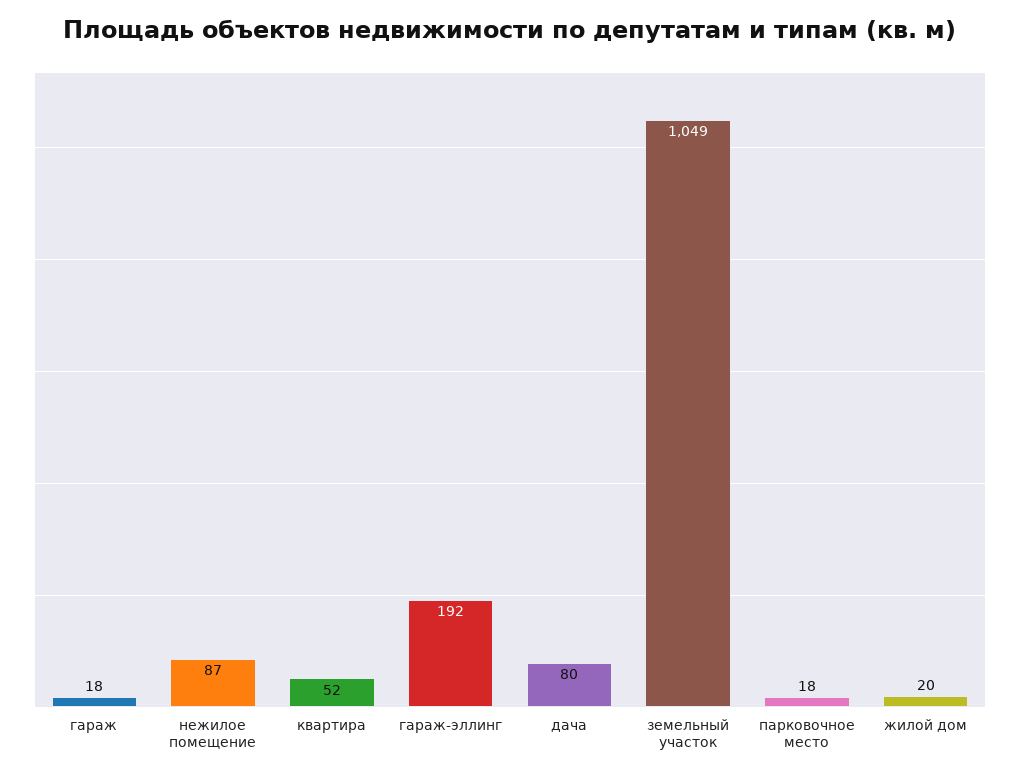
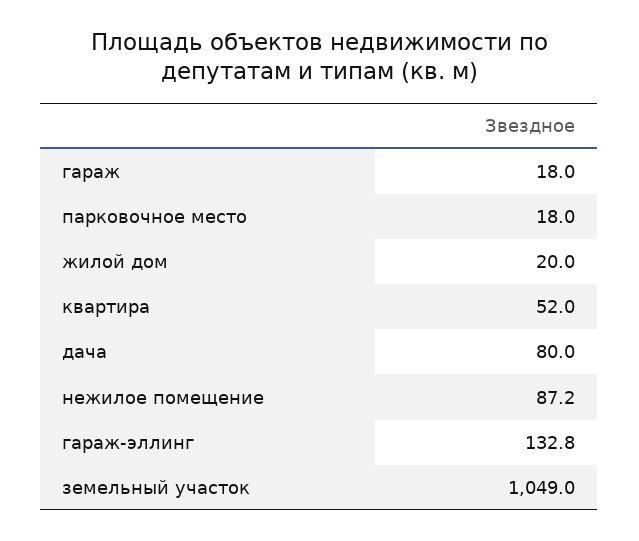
  {
    "гараж": 18,
    "нежилое помещение": 87.2,
    "квартира": 52,
-   "гараж-эллинг": 192,
+   "гараж-эллинг": 132.8,
    "дача": 80,
    "земельный участок": 1049,
    "парковочное место": 18,
    "жилой дом": 20
  }

